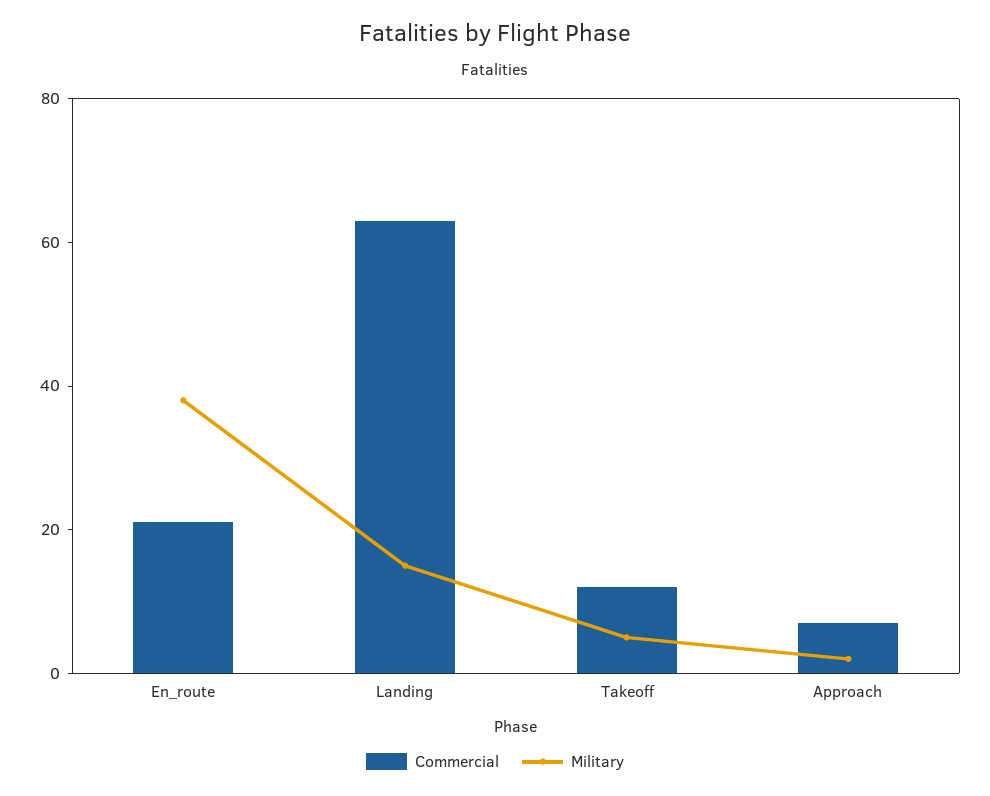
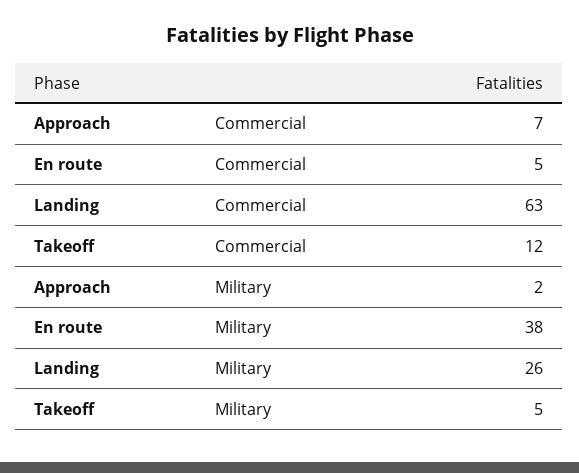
  {
    "Commercial": {
-     "En_route": 20,
+     "En_route": 5,
      "Landing": 63,
      "Takeoff": 12,
      "Approach": 7
    },
    "Military": {
      "En_route": 38,
-     "Landing": 15,
+     "Landing": 26,
      "Takeoff": 5,
      "Approach": 2
    }
  }

